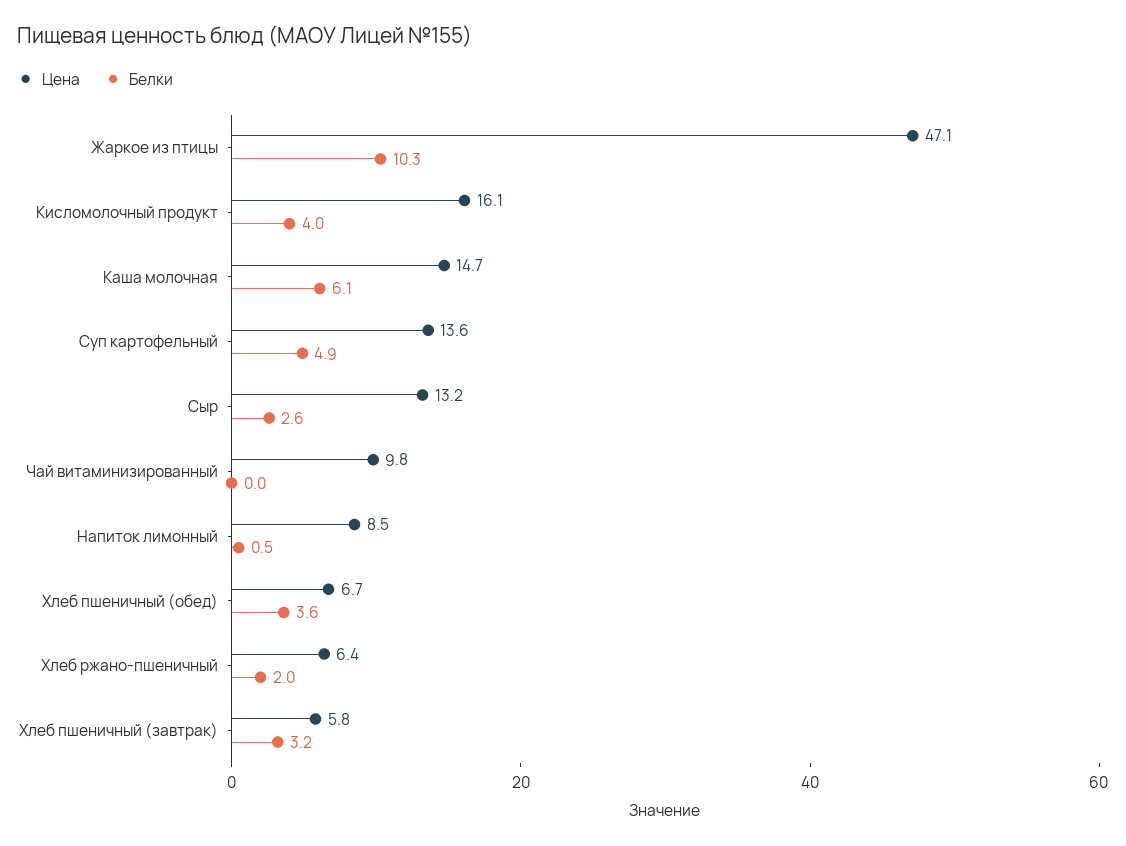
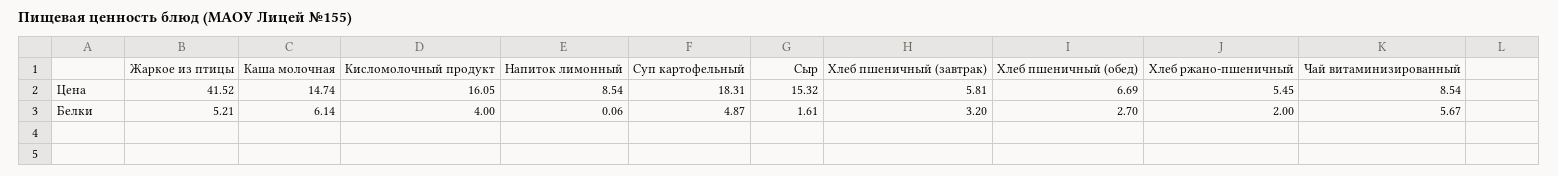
  {
    "Цена": {
-     "Жаркое из птицы": 47.1,
+     "Жаркое из птицы": 41.52,
      "Кисломолочный продукт": 16.05,
      "Каша молочная": 14.74,
-     "Суп картофельный": 13.6,
+     "Суп картофельный": 18.31,
-     "Сыр": 13.2,
+     "Сыр": 15.32,
-     "Чай витаминизированный": 9.8,
+     "Чай витаминизированный": 8.54,
      "Напиток лимонный": 8.54,
      "Хлеб пшеничный (обед)": 6.69,
-     "Хлеб ржано-пшеничный": 6.4,
+     "Хлеб ржано-пшеничный": 5.45,
      "Хлеб пшеничный (завтрак)": 5.81
    },
    "Белки": {
-     "Жаркое из птицы": 10.3,
+     "Жаркое из птицы": 5.21,
      "Кисломолочный продукт": 4,
      "Каша молочная": 6.14,
      "Суп картофельный": 4.87,
-     "Сыр": 2.6,
+     "Сыр": 1.61,
-     "Чай витаминизированный": 0,
+     "Чай витаминизированный": 5.67,
-     "Напиток лимонный": 0.5,
+     "Напиток лимонный": 0.06,
-     "Хлеб пшеничный (обед)": 3.6,
+     "Хлеб пшеничный (обед)": 2.7,
      "Хлеб ржано-пшеничный": 2,
      "Хлеб пшеничный (завтрак)": 3.2
    }
  }

